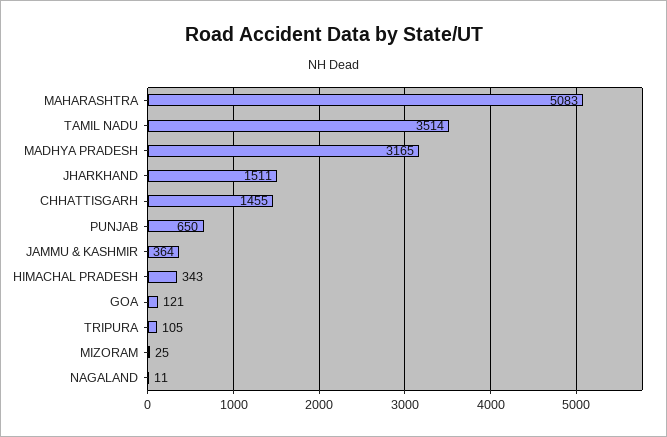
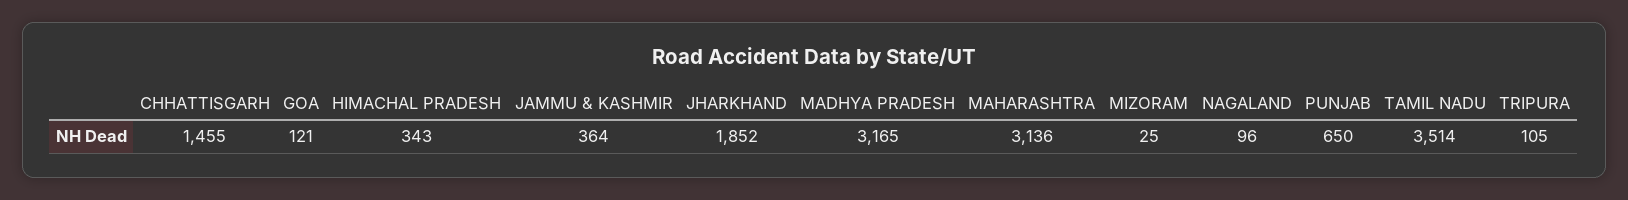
  {
-   "MAHARASHTRA": 5083,
+   "MAHARASHTRA": 3136,
    "TAMIL NADU": 3514,
    "MADHYA PRADESH": 3165,
-   "JHARKHAND": 1511,
+   "JHARKHAND": 1852,
    "CHHATTISGARH": 1455,
    "PUNJAB": 650,
    "JAMMU & KASHMIR": 364,
    "HIMACHAL PRADESH": 343,
    "GOA": 121,
    "TRIPURA": 105,
    "MIZORAM": 25,
-   "NAGALAND": 11
+   "NAGALAND": 96
  }

